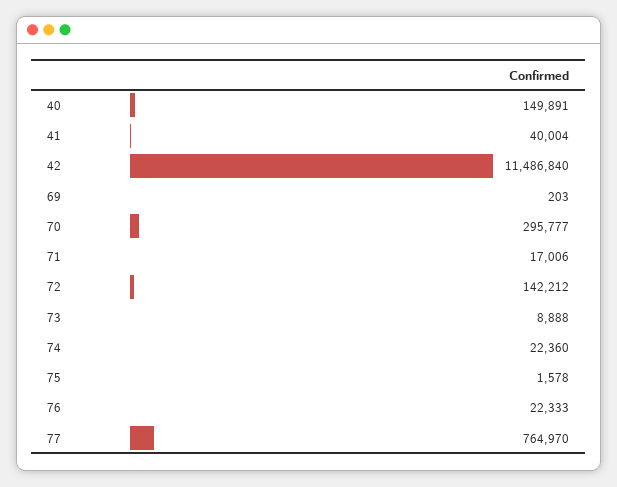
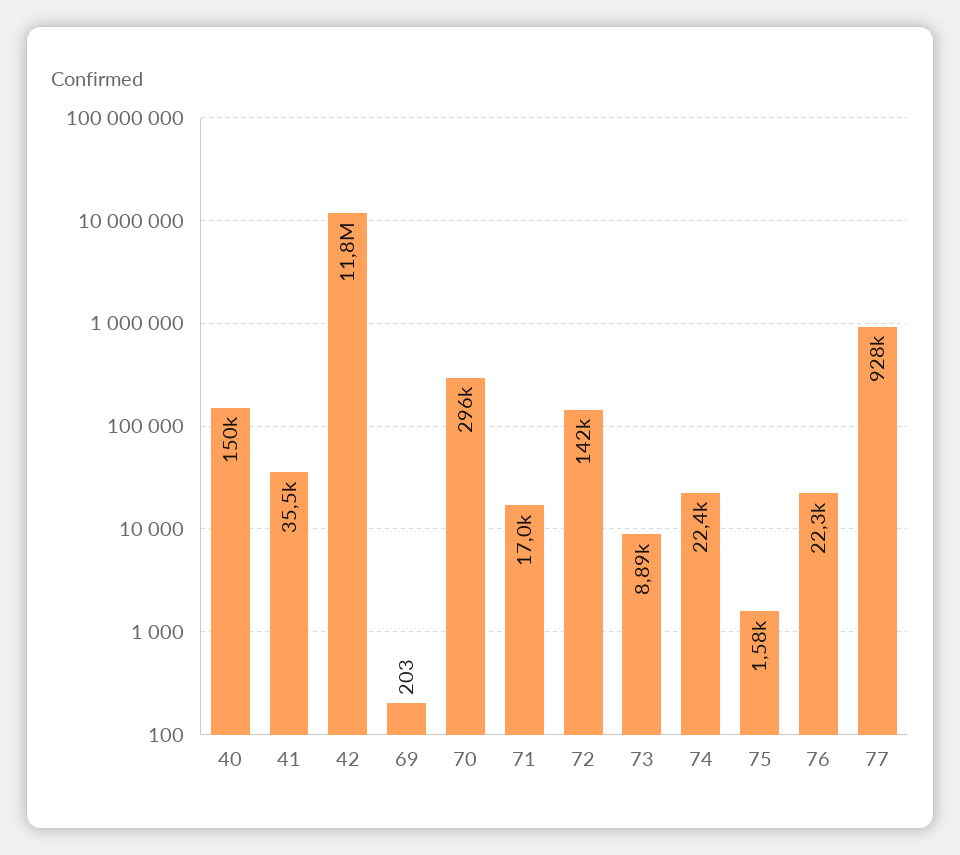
  {
    "40": 149891,
-   "41": 40004,
+   "41": 35500,
-   "42": 11486840,
+   "42": 11800000,
    "69": 203,
    "70": 295777,
    "71": 17006,
    "72": 142212,
    "73": 8888,
    "74": 22360,
    "75": 1578,
    "76": 22333,
-   "77": 764970
+   "77": 928000
  }

